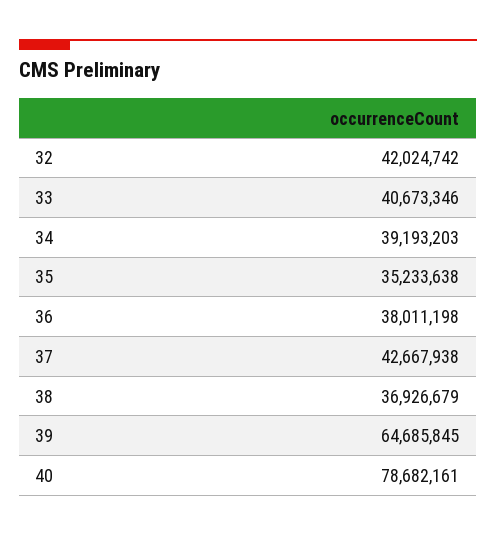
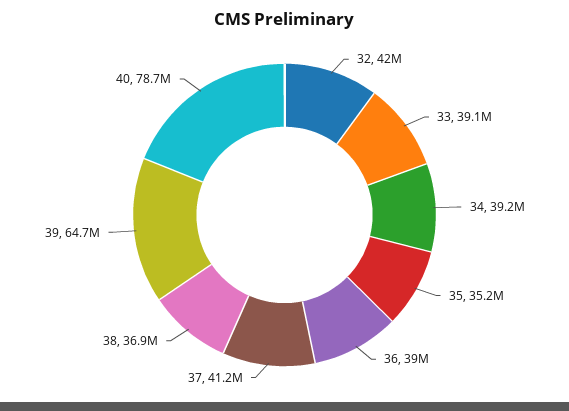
  {
    "32": 42024742,
-   "33": 40673346,
+   "33": 39100000,
    "34": 39193203,
    "35": 35233638,
-   "36": 38011198,
+   "36": 39000000,
-   "37": 42667938,
+   "37": 41200000,
    "38": 36926679,
    "39": 64685845,
    "40": 78682161
  }

